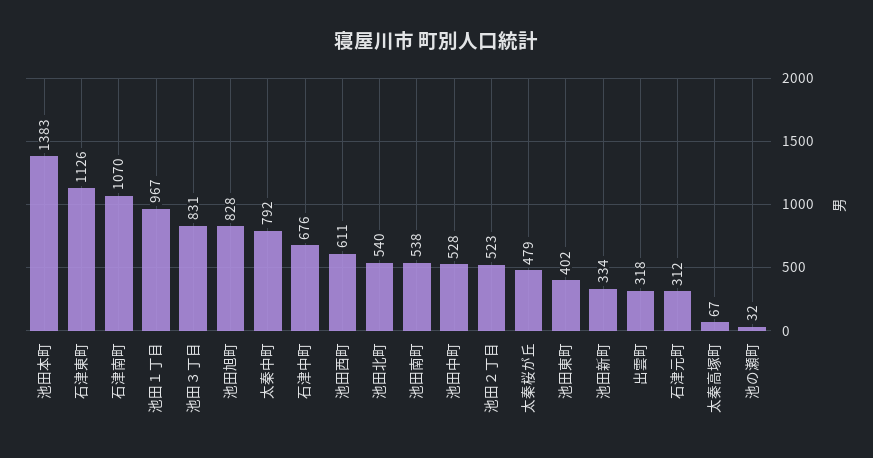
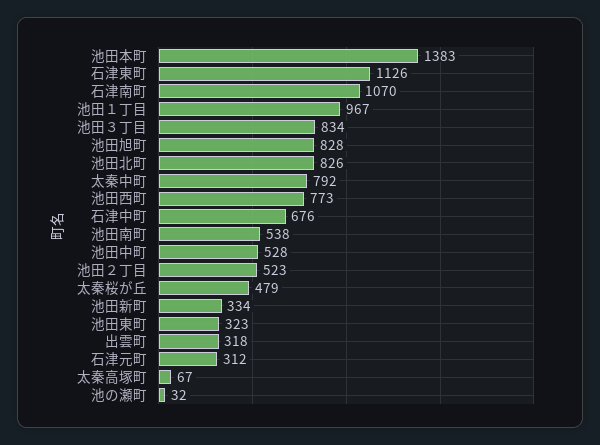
  {
    "池田本町": 1383,
    "石津東町": 1126,
    "石津南町": 1070,
    "池田１丁目": 967,
-   "池田３丁目": 831,
+   "池田３丁目": 834,
    "池田旭町": 828,
    "太秦中町": 792,
    "石津中町": 676,
-   "池田西町": 611,
+   "池田西町": 773,
-   "池田北町": 540,
+   "池田北町": 826,
    "池田南町": 538,
    "池田中町": 528,
    "池田２丁目": 523,
    "太秦桜が丘": 479,
-   "池田東町": 402,
+   "池田東町": 323,
    "池田新町": 334,
    "出雲町": 318,
    "石津元町": 312,
    "太秦高塚町": 67,
    "池の瀬町": 32
  }

